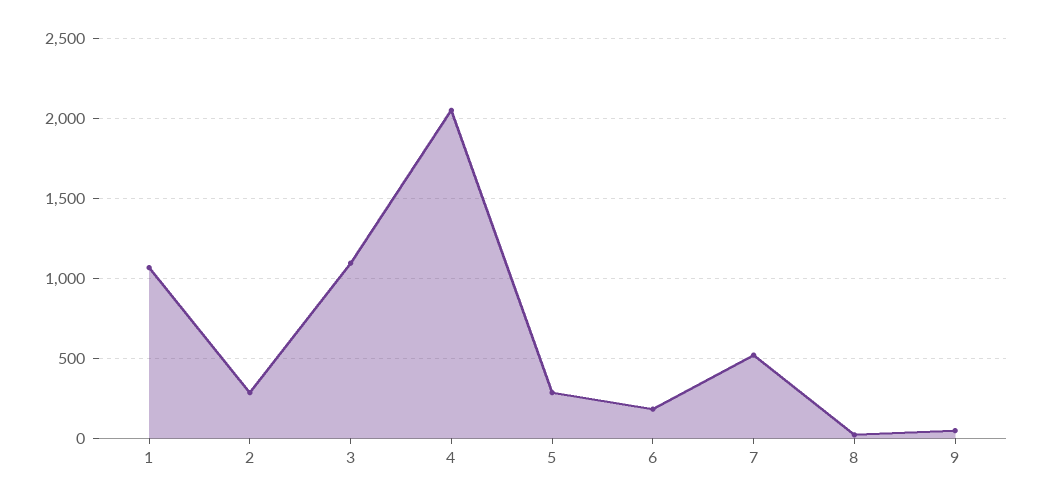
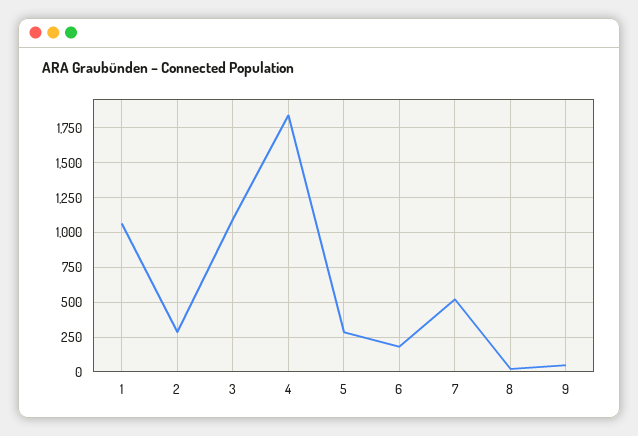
  {
    "1": 1050,
    "2": 300,
    "3": 1100,
-   "4": 2050,
+   "4": 1850,
    "5": 300,
    "6": 200,
    "7": 500,
    "8": 0,
    "9": 50
  }

